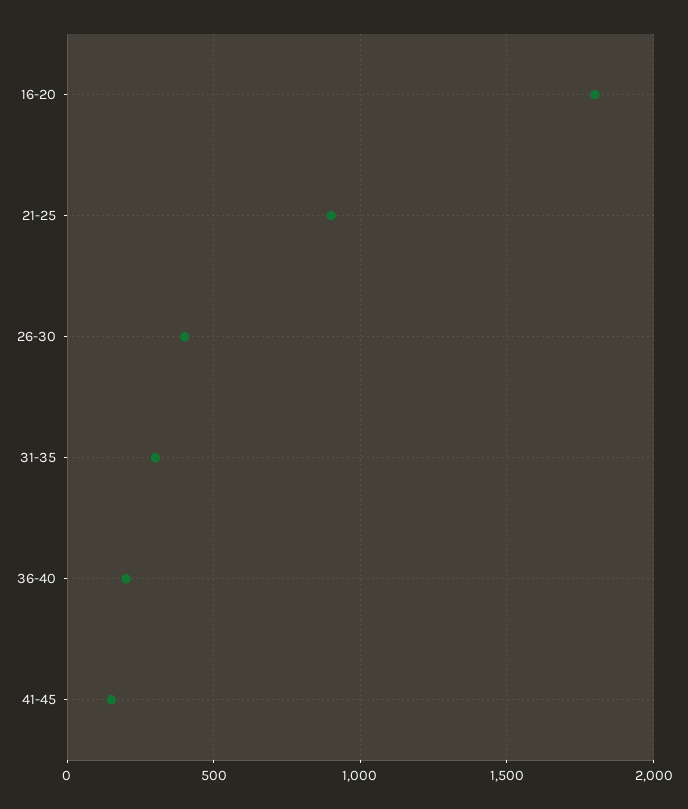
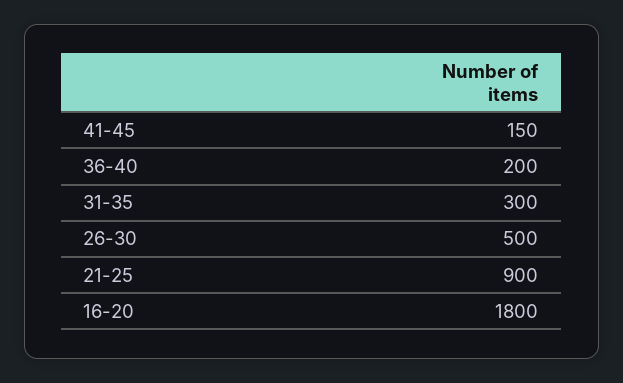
  {
    "16-20": 1800,
    "21-25": 900,
-   "26-30": 400,
+   "26-30": 500,
    "31-35": 300,
    "36-40": 200,
    "41-45": 150
  }

